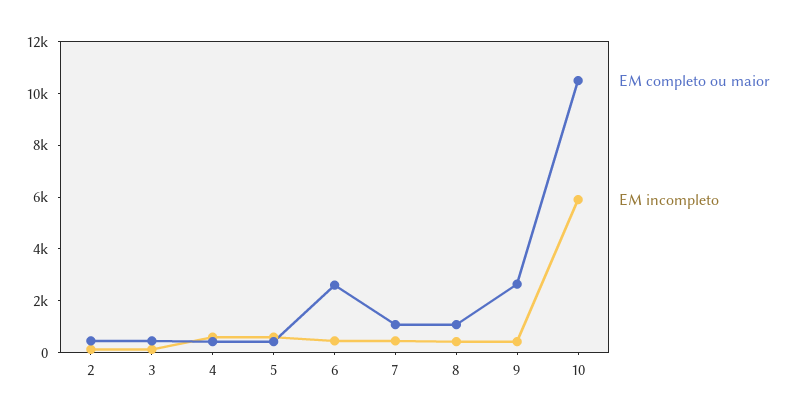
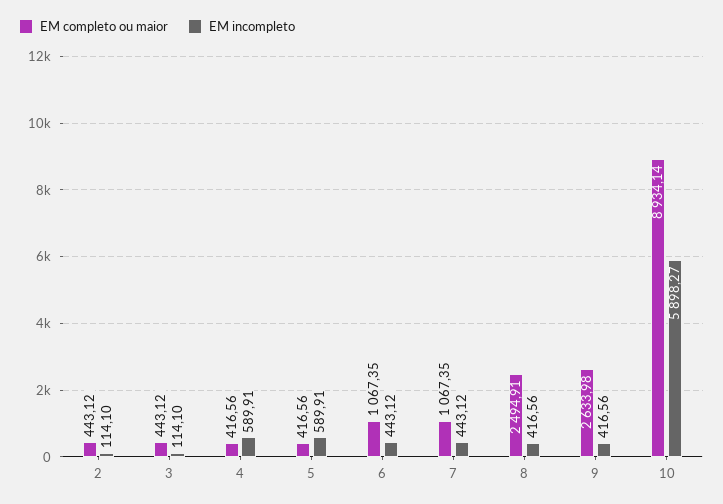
  {
    "EM completo ou maior": {
      "2": 443.12,
      "3": 443.12,
      "4": 416.56,
      "5": 416.56,
-     "6": 2500,
+     "6": 1067.35,
      "7": 1067.35,
-     "8": 1000,
+     "8": 2494.91,
      "9": 2633.98,
-     "10": 10500
+     "10": 8934.14
    },
    "EM incompleto": {
      "2": 114.1,
      "3": 114.1,
      "4": 589.91,
      "5": 589.91,
      "6": 443.12,
      "7": 443.12,
      "8": 416.56,
      "9": 416.56,
      "10": 5898.27
    }
  }

